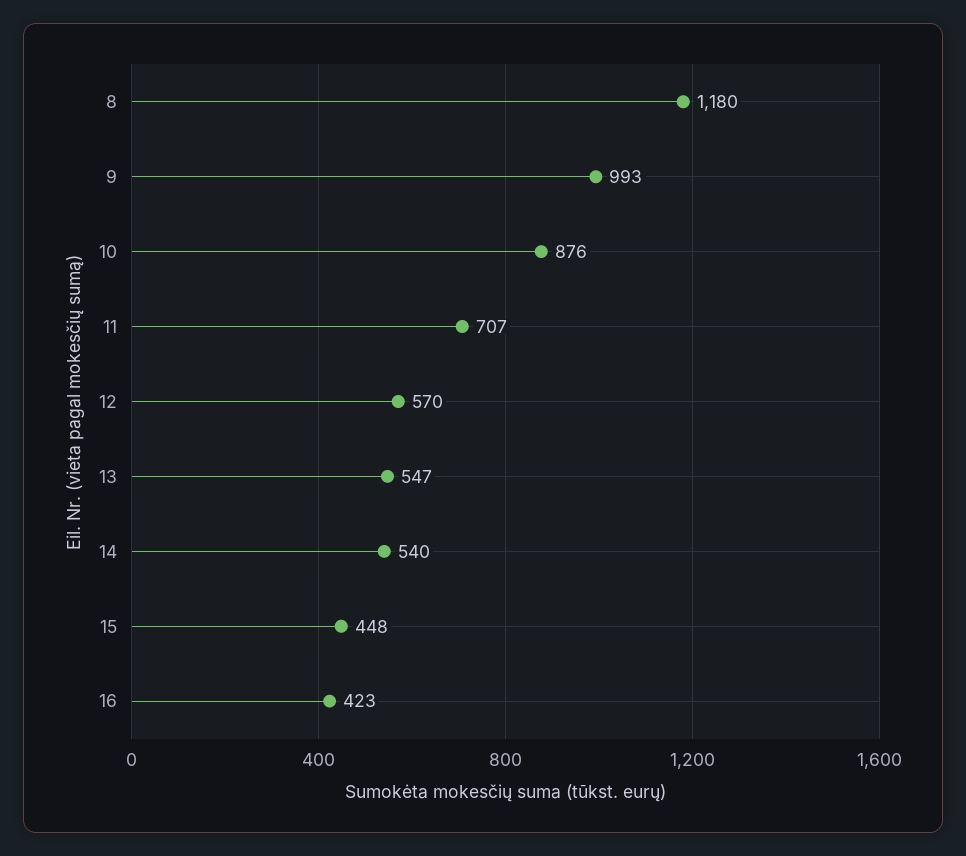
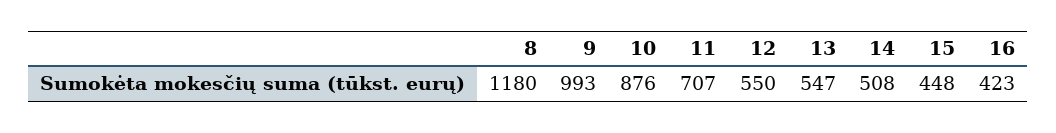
  {
    "8": 1180,
    "9": 993,
    "10": 876,
    "11": 707,
-   "12": 570,
+   "12": 550,
    "13": 547,
-   "14": 540,
+   "14": 508,
    "15": 448,
    "16": 423
  }

